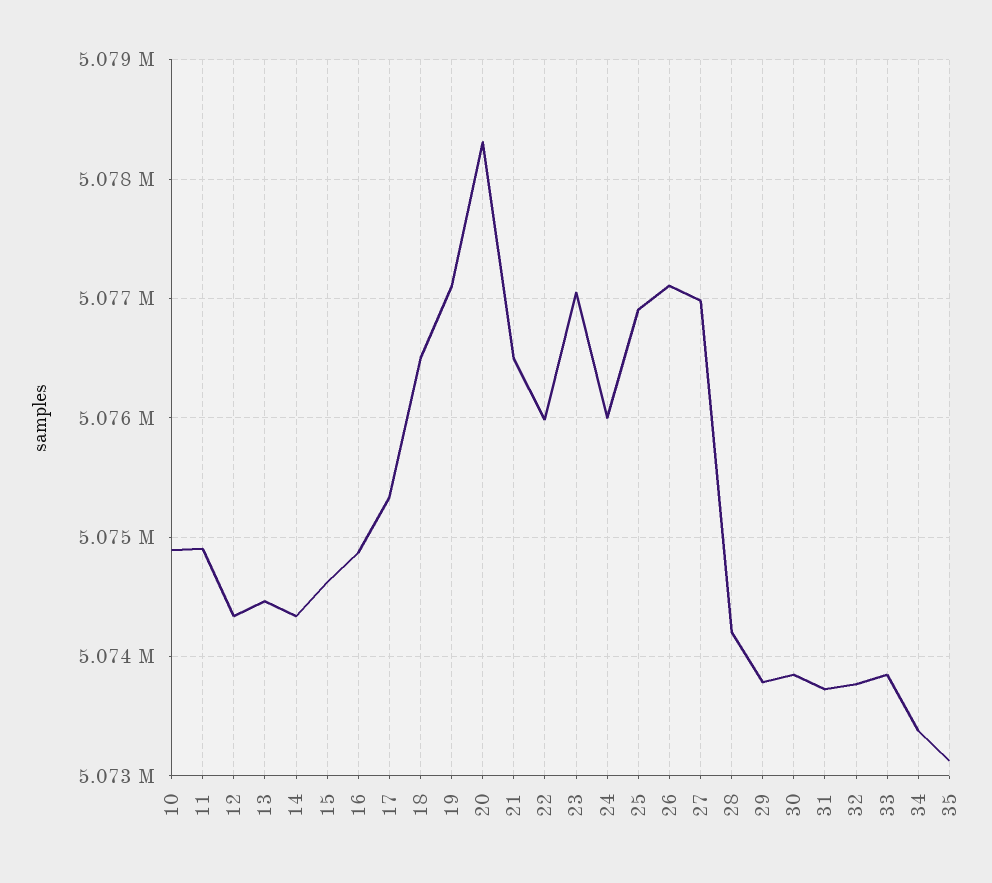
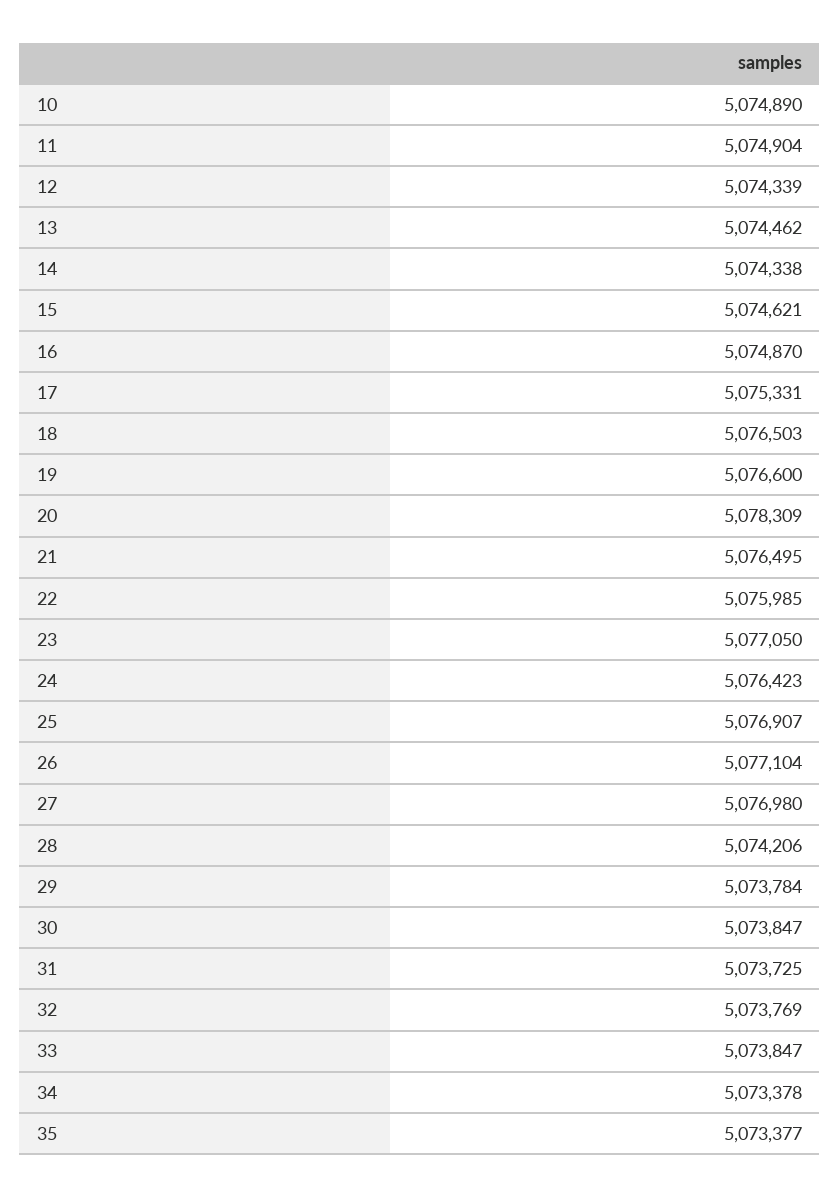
  {
    "10": 5074890,
    "11": 5074904,
    "12": 5074339,
    "13": 5074462,
    "14": 5074338,
    "15": 5074621,
    "16": 5074870,
    "17": 5075331,
    "18": 5076503,
-   "19": 5077100,
+   "19": 5076600,
    "20": 5078309,
    "21": 5076495,
    "22": 5075985,
    "23": 5077050,
-   "24": 5076000,
+   "24": 5076423,
    "25": 5076907,
    "26": 5077104,
    "27": 5076980,
    "28": 5074206,
    "29": 5073784,
    "30": 5073847,
    "31": 5073725,
    "32": 5073769,
    "33": 5073847,
    "34": 5073378,
-   "35": 5073100
+   "35": 5073377
  }

